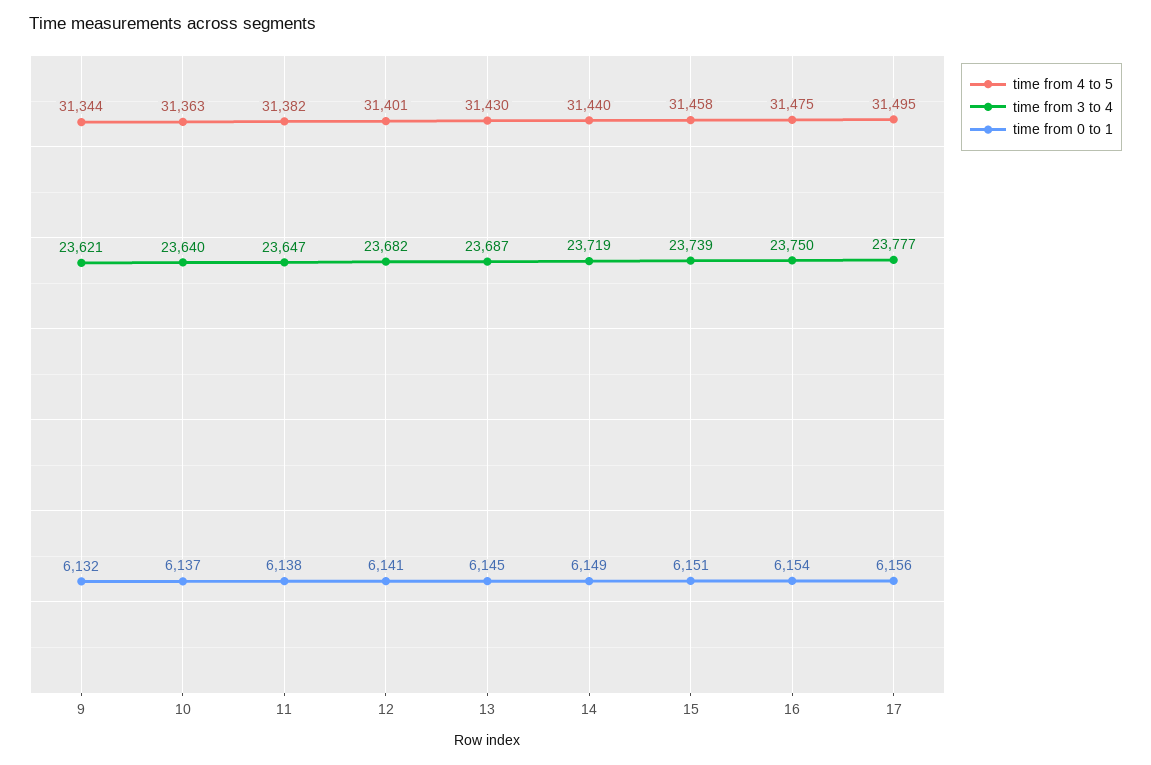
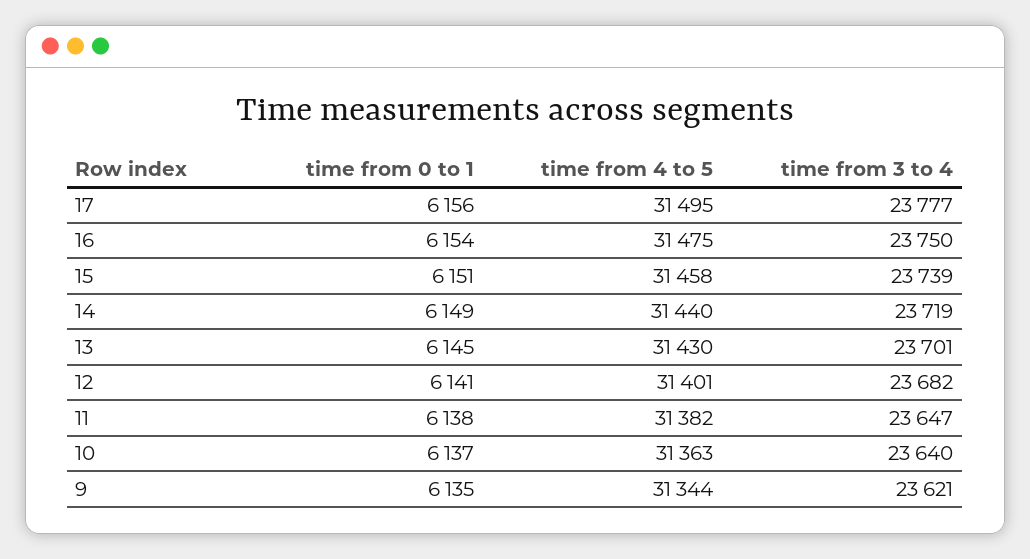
  {
    "time from 4 to 5": {
      "9": 31344,
      "10": 31363,
      "11": 31382,
      "12": 31401,
      "13": 31430,
      "14": 31440,
      "15": 31458,
      "16": 31475,
      "17": 31495
    },
    "time from 3 to 4": {
      "9": 23621,
      "10": 23640,
      "11": 23647,
      "12": 23682,
-     "13": 23687,
+     "13": 23701,
      "14": 23719,
      "15": 23739,
      "16": 23750,
      "17": 23777
    },
    "time from 0 to 1": {
-     "9": 6132,
+     "9": 6135,
      "10": 6137,
      "11": 6138,
      "12": 6141,
      "13": 6145,
      "14": 6149,
      "15": 6151,
      "16": 6154,
      "17": 6156
    }
  }

